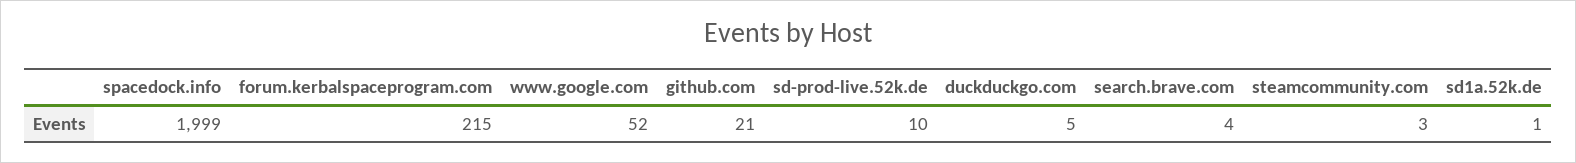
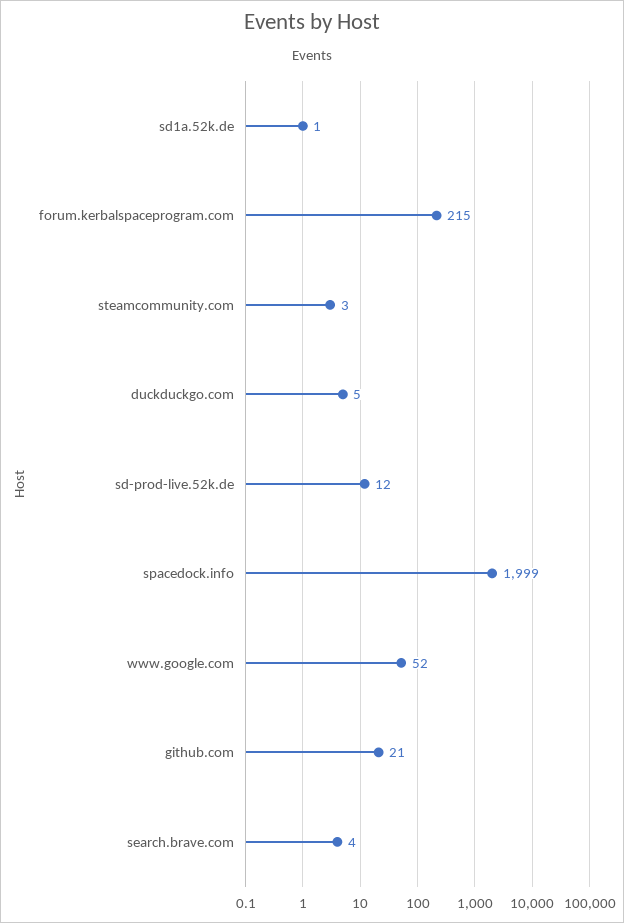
  {
    "spacedock.info": 1999,
    "forum.kerbalspaceprogram.com": 215,
    "www.google.com": 52,
    "github.com": 21,
-   "sd-prod-live.52k.de": 10,
+   "sd-prod-live.52k.de": 12,
    "duckduckgo.com": 5,
    "search.brave.com": 4,
    "steamcommunity.com": 3,
    "sd1a.52k.de": 1
  }

